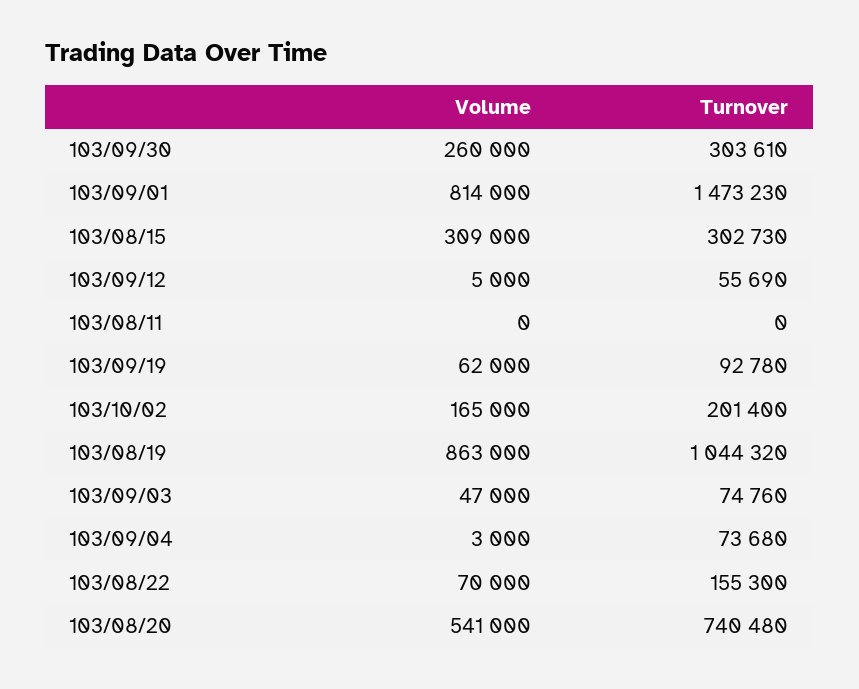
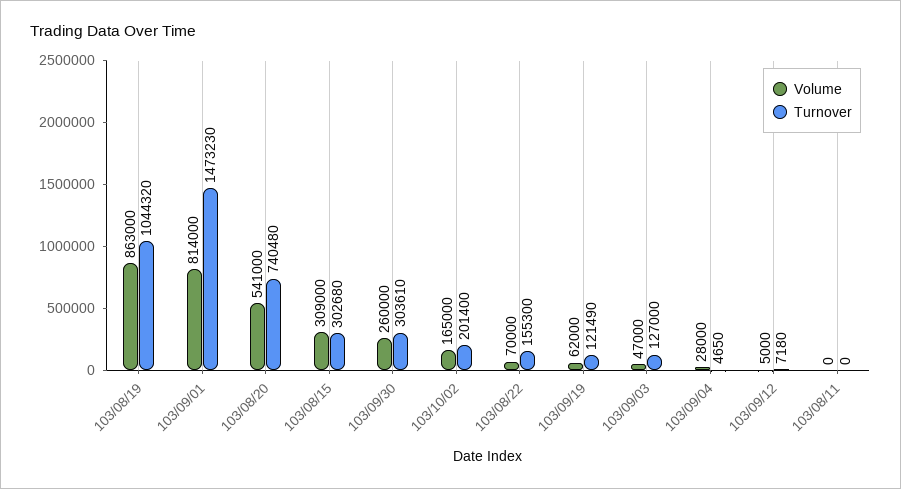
  {
    "Volume": {
      "103/09/30": 260000,
      "103/09/01": 814000,
      "103/08/15": 309000,
      "103/09/12": 5000,
      "103/08/11": 0,
      "103/09/19": 62000,
      "103/10/02": 165000,
      "103/08/19": 863000,
      "103/09/03": 47000,
-     "103/09/04": 3000,
+     "103/09/04": 28000,
      "103/08/22": 70000,
      "103/08/20": 541000
    },
    "Turnover": {
      "103/09/30": 303610,
      "103/09/01": 1473230,
-     "103/08/15": 302730,
+     "103/08/15": 302680,
-     "103/09/12": 55690,
+     "103/09/12": 7180,
      "103/08/11": 0,
-     "103/09/19": 92780,
+     "103/09/19": 121490,
      "103/10/02": 201400,
      "103/08/19": 1044320,
-     "103/09/03": 74760,
+     "103/09/03": 127000,
-     "103/09/04": 73680,
+     "103/09/04": 4650,
      "103/08/22": 155300,
      "103/08/20": 740480
    }
  }

